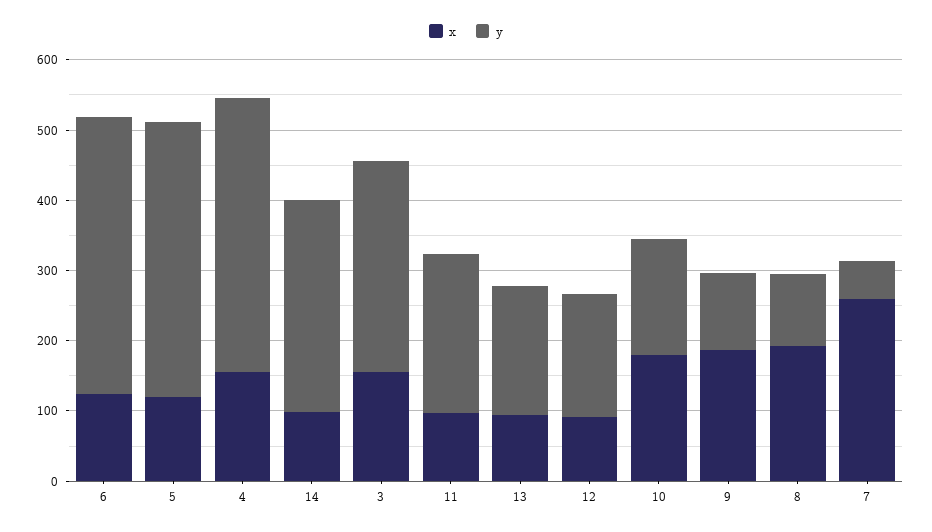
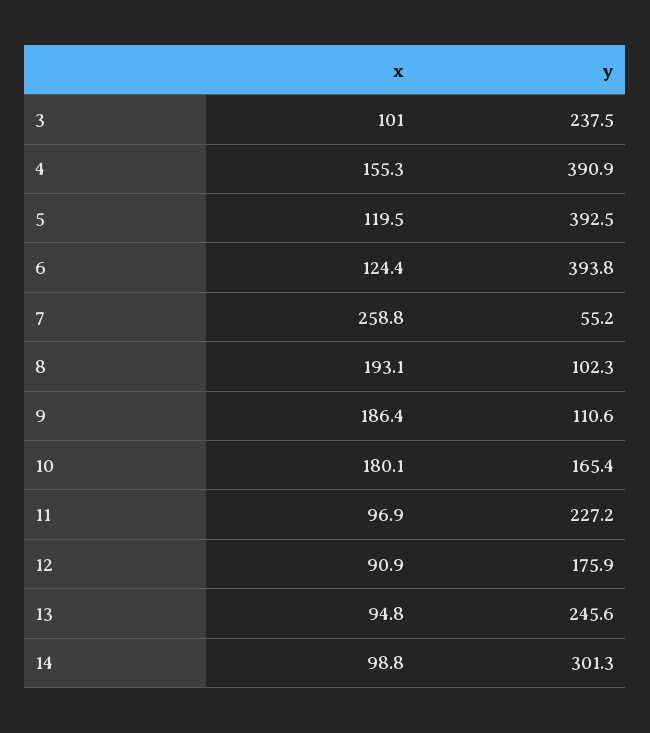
  {
    "x": {
      "6": 124.4,
      "5": 119.5,
      "4": 155.3,
      "14": 98.8,
-     "3": 160,
+     "3": 101,
      "11": 96.9,
      "13": 94.8,
      "12": 90.9,
      "10": 180.1,
      "9": 186.4,
      "8": 193.1,
      "7": 258.8
    },
    "y": {
      "6": 393.8,
      "5": 392.5,
      "4": 390.9,
      "14": 301.3,
-     "3": 300,
+     "3": 237.5,
      "11": 227.2,
-     "13": 180,
+     "13": 245.6,
      "12": 175.9,
      "10": 165.4,
      "9": 110.6,
      "8": 102.3,
      "7": 55.2
    }
  }

